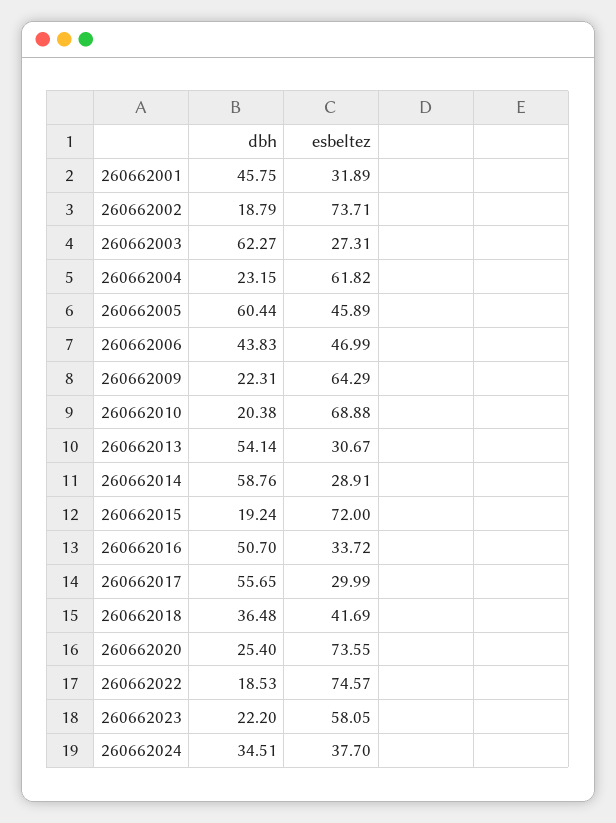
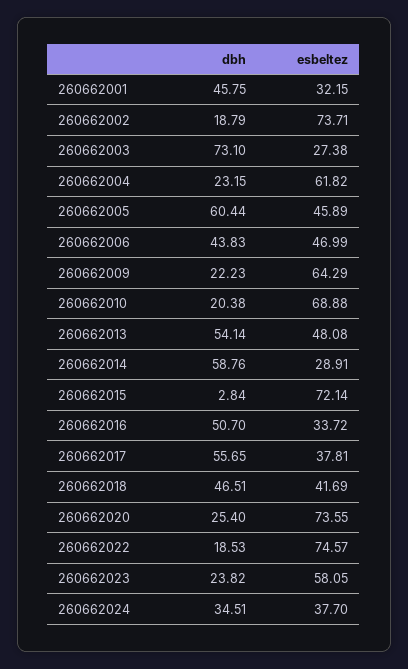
  {
    "dbh": {
      "260662001": 45.75,
      "260662002": 18.79,
-     "260662003": 62.27,
+     "260662003": 73.1,
      "260662004": 23.15,
      "260662005": 60.44,
      "260662006": 43.83,
-     "260662009": 22.31,
+     "260662009": 22.23,
      "260662010": 20.38,
      "260662013": 54.14,
      "260662014": 58.76,
-     "260662015": 19.24,
+     "260662015": 2.84,
      "260662016": 50.7,
      "260662017": 55.65,
-     "260662018": 36.48,
+     "260662018": 46.51,
      "260662020": 25.4,
      "260662022": 18.53,
-     "260662023": 22.2,
+     "260662023": 23.82,
      "260662024": 34.51
    },
    "esbeltez": {
-     "260662001": 31.89,
+     "260662001": 32.15,
      "260662002": 73.71,
-     "260662003": 27.31,
+     "260662003": 27.38,
      "260662004": 61.82,
      "260662005": 45.89,
      "260662006": 46.99,
      "260662009": 64.29,
      "260662010": 68.88,
-     "260662013": 30.67,
+     "260662013": 48.08,
      "260662014": 28.91,
-     "260662015": 72,
+     "260662015": 72.14,
      "260662016": 33.72,
-     "260662017": 29.99,
+     "260662017": 37.81,
      "260662018": 41.69,
      "260662020": 73.55,
      "260662022": 74.57,
      "260662023": 58.05,
      "260662024": 37.7
    }
  }

